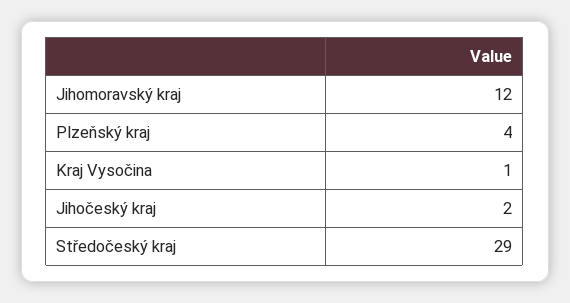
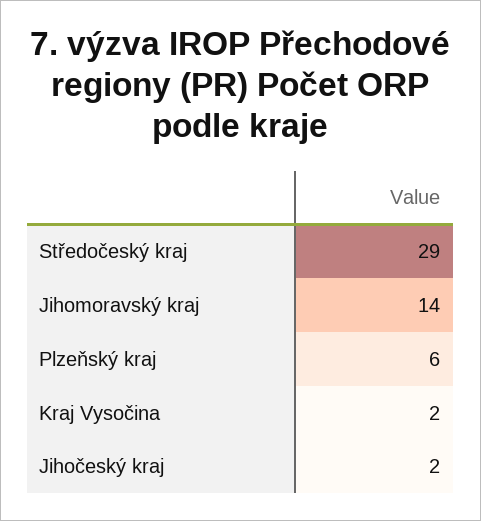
  {
-   "Jihomoravský kraj": 12,
+   "Jihomoravský kraj": 14,
-   "Plzeňský kraj": 4,
+   "Plzeňský kraj": 6,
-   "Kraj Vysočina": 1,
+   "Kraj Vysočina": 2,
    "Jihočeský kraj": 2,
    "Středočeský kraj": 29
  }

